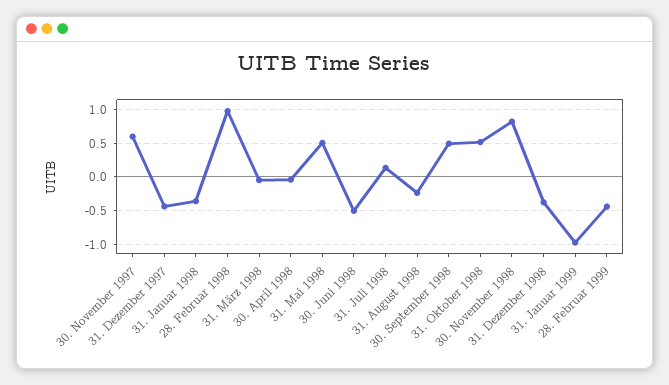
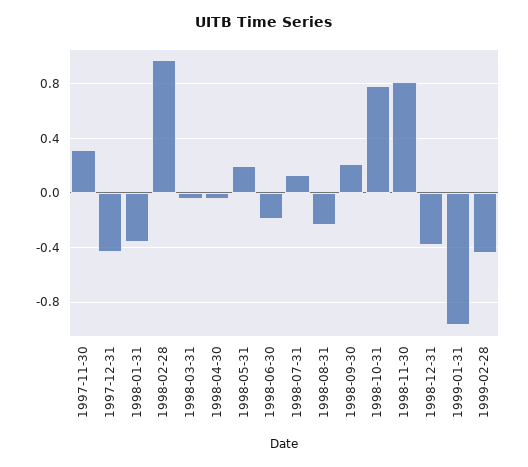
  {
-   "30. November 1997": 0.6,
+   "30. November 1997": 0.3,
    "31. Dezember 1997": -0.45,
    "31. Januar 1998": -0.35,
    "28. Februar 1998": 0.95,
    "31. März 1998": -0.05,
    "30. April 1998": -0.05,
-   "31. Mai 1998": 0.5,
+   "31. Mai 1998": 0.2,
-   "30. Juni 1998": -0.5,
+   "30. Juni 1998": -0.2,
    "31. Juli 1998": 0.15,
    "31. August 1998": -0.25,
-   "30. September 1998": 0.5,
+   "30. September 1998": 0.2,
-   "31. Oktober 1998": 0.5,
+   "31. Oktober 1998": 0.8,
    "30. November 1998": 0.8,
    "31. Dezember 1998": -0.4,
    "31. Januar 1999": -0.95,
    "28. Februar 1999": -0.45
  }

